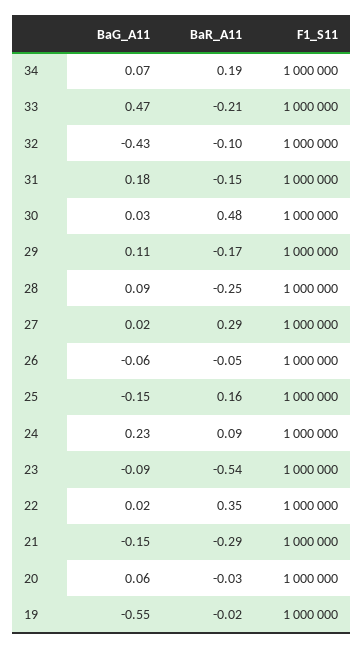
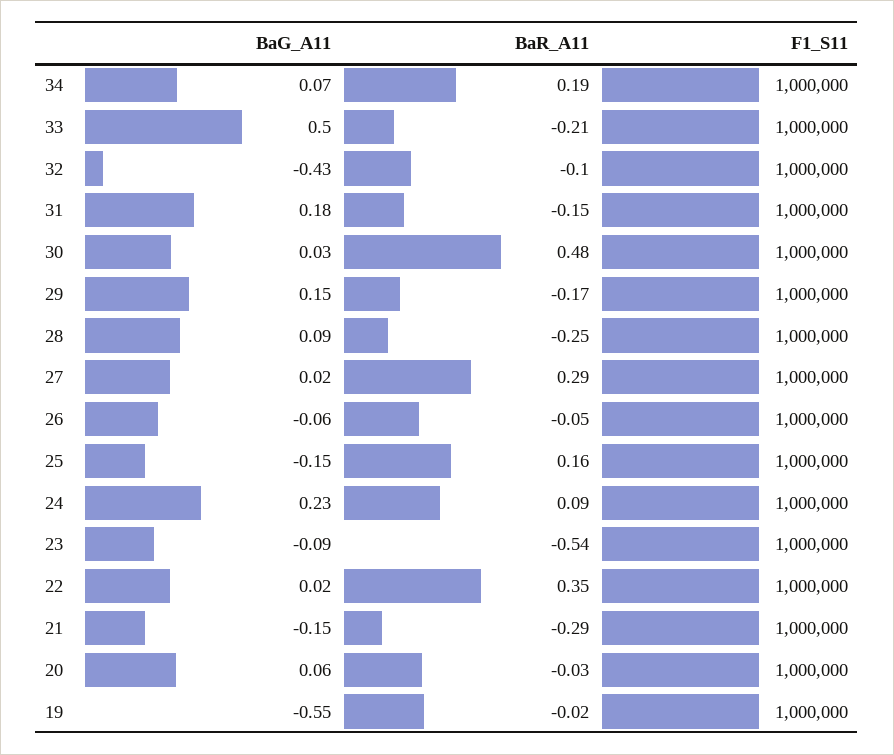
  {
    "BaG_A11": {
      "34": 0.07,
-     "33": 0.47,
+     "33": 0.5,
      "32": -0.43,
      "31": 0.18,
      "30": 0.03,
-     "29": 0.11,
+     "29": 0.15,
      "28": 0.09,
      "27": 0.02,
      "26": -0.06,
      "25": -0.15,
      "24": 0.23,
      "23": -0.09,
      "22": 0.02,
      "21": -0.15,
      "20": 0.06,
      "19": -0.55
    },
    "BaR_A11": {
      "34": 0.19,
      "33": -0.21,
      "32": -0.1,
      "31": -0.15,
      "30": 0.48,
      "29": -0.17,
      "28": -0.25,
      "27": 0.29,
      "26": -0.05,
      "25": 0.16,
      "24": 0.09,
      "23": -0.54,
      "22": 0.35,
      "21": -0.29,
      "20": -0.03,
      "19": -0.02
    },
    "F1_S11": {
      "34": 1000000,
      "33": 1000000,
      "32": 1000000,
      "31": 1000000,
      "30": 1000000,
      "29": 1000000,
      "28": 1000000,
      "27": 1000000,
      "26": 1000000,
      "25": 1000000,
      "24": 1000000,
      "23": 1000000,
      "22": 1000000,
      "21": 1000000,
      "20": 1000000,
      "19": 1000000
    }
  }

